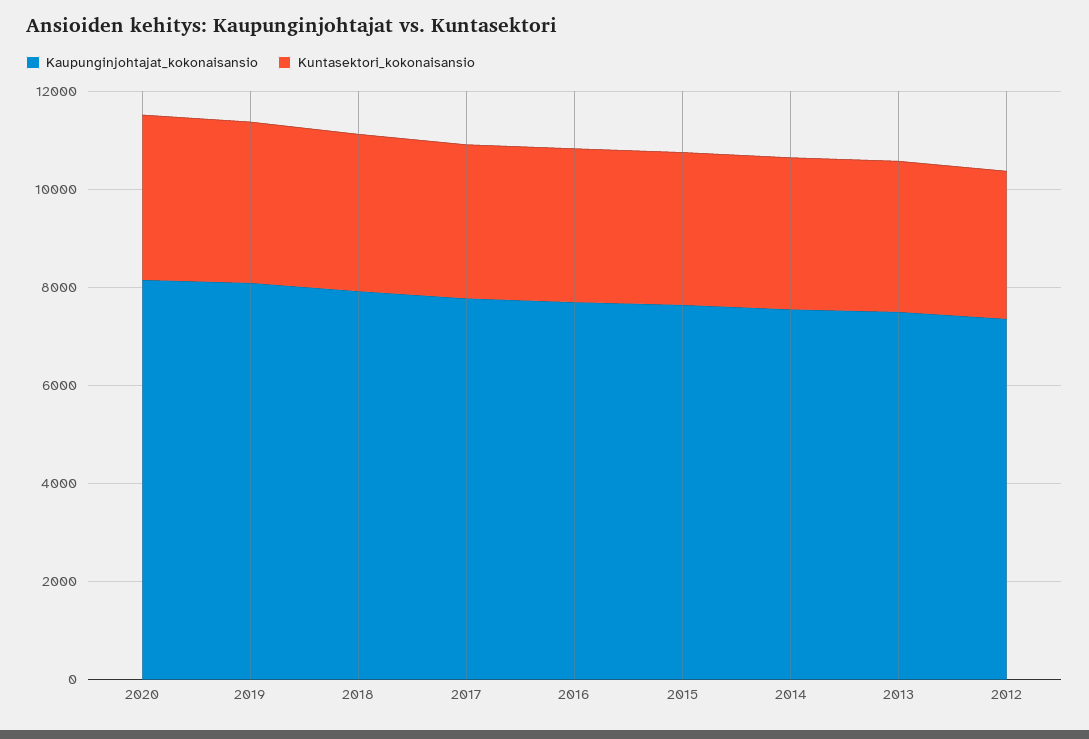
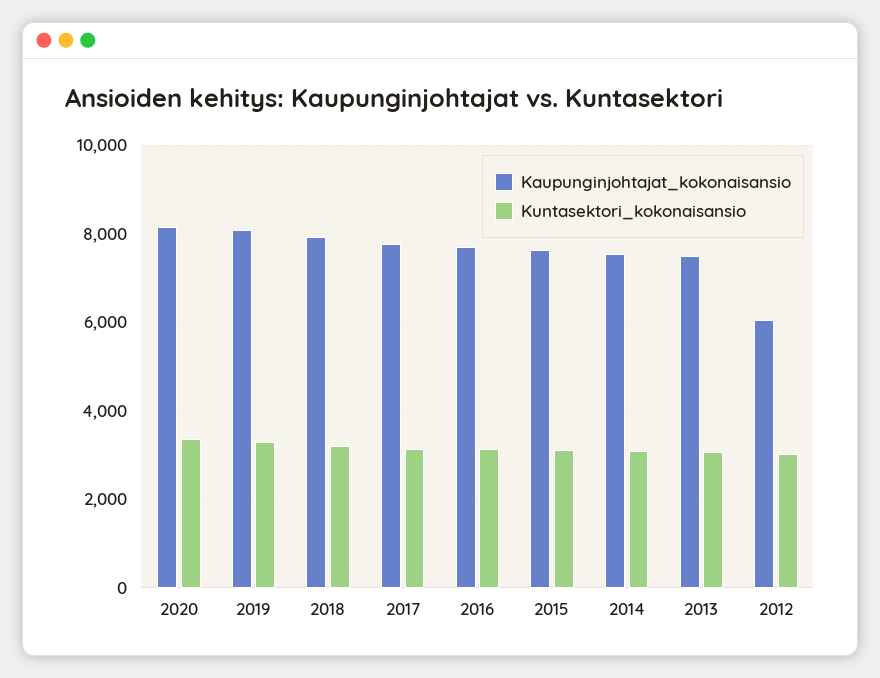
  {
    "Kaupunginjohtajat_kokonaisansio": {
      "2020": 8200,
      "2019": 8000,
      "2018": 8000,
      "2017": 7800,
      "2016": 7600,
      "2015": 7600,
      "2014": 7600,
      "2013": 7400,
-     "2012": 7500
+     "2012": 6000
    },
    "Kuntasektori_kokonaisansio": {
      "2020": 3400,
      "2019": 3200,
      "2018": 3200,
      "2017": 3200,
      "2016": 3200,
      "2015": 3200,
      "2014": 3000,
      "2013": 3000,
      "2012": 3000
    }
  }

